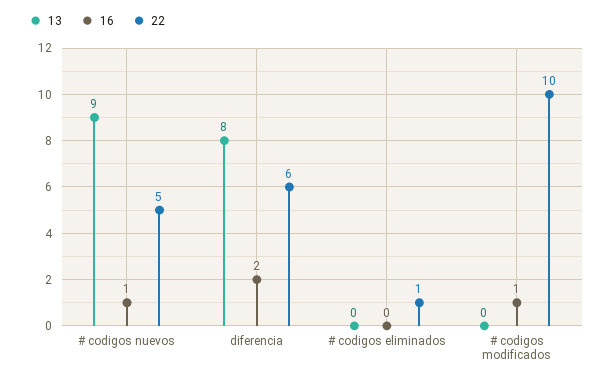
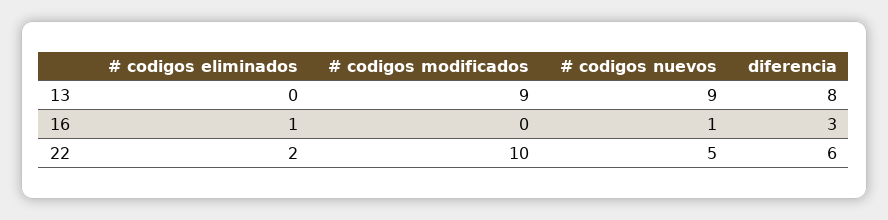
  {
    "13": {
      "# codigos nuevos": 9,
      "diferencia": 8,
      "# codigos eliminados": 0,
-     "# codigos modificados": 0
+     "# codigos modificados": 9
    },
    "16": {
      "# codigos nuevos": 1,
-     "diferencia": 2,
+     "diferencia": 3,
-     "# codigos eliminados": 0,
+     "# codigos eliminados": 1,
-     "# codigos modificados": 1
+     "# codigos modificados": 0
    },
    "22": {
      "# codigos nuevos": 5,
      "diferencia": 6,
-     "# codigos eliminados": 1,
+     "# codigos eliminados": 2,
      "# codigos modificados": 10
    }
  }

